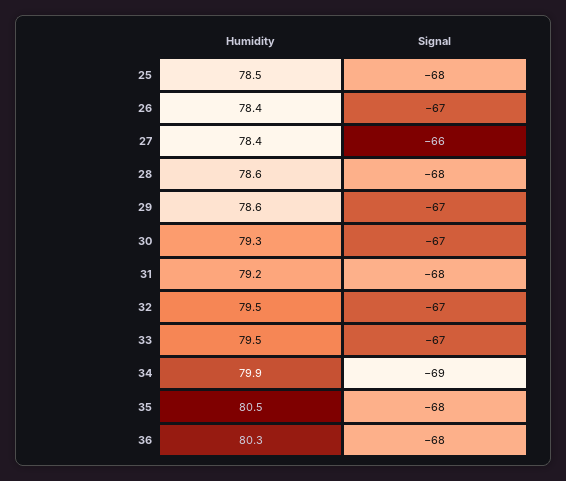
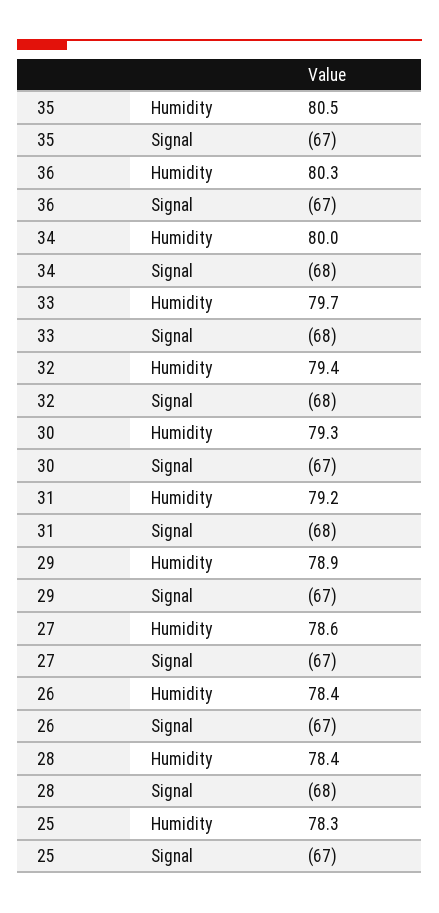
  {
    "Humidity": {
-     "25": 78.5,
+     "25": 78.3,
      "26": 78.4,
-     "27": 78.4,
+     "27": 78.6,
-     "28": 78.6,
+     "28": 78.4,
-     "29": 78.6,
+     "29": 78.9,
      "30": 79.3,
      "31": 79.2,
-     "32": 79.5,
+     "32": 79.4,
-     "33": 79.5,
+     "33": 79.7,
-     "34": 79.9,
+     "34": 80,
      "35": 80.5,
      "36": 80.3
    },
    "Signal": {
-     "25": -68,
+     "25": -67,
      "26": -67,
-     "27": -66,
+     "27": -67,
      "28": -68,
      "29": -67,
      "30": -67,
      "31": -68,
-     "32": -67,
+     "32": -68,
-     "33": -67,
+     "33": -68,
-     "34": -69,
+     "34": -68,
-     "35": -68,
+     "35": -67,
-     "36": -68
+     "36": -67
    }
  }

